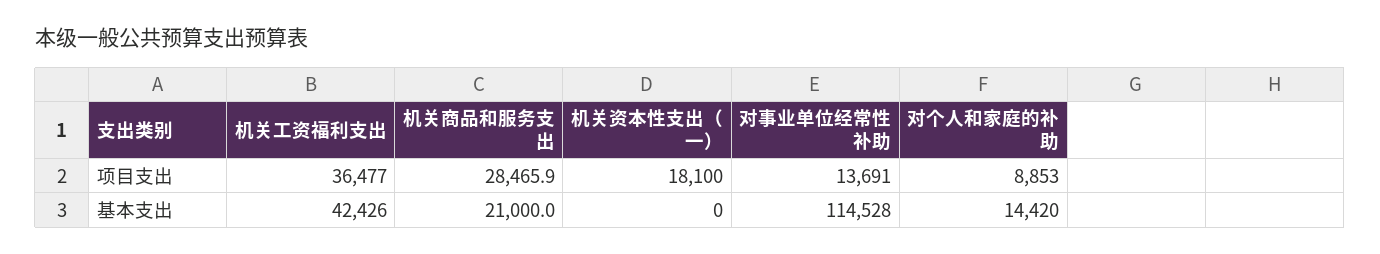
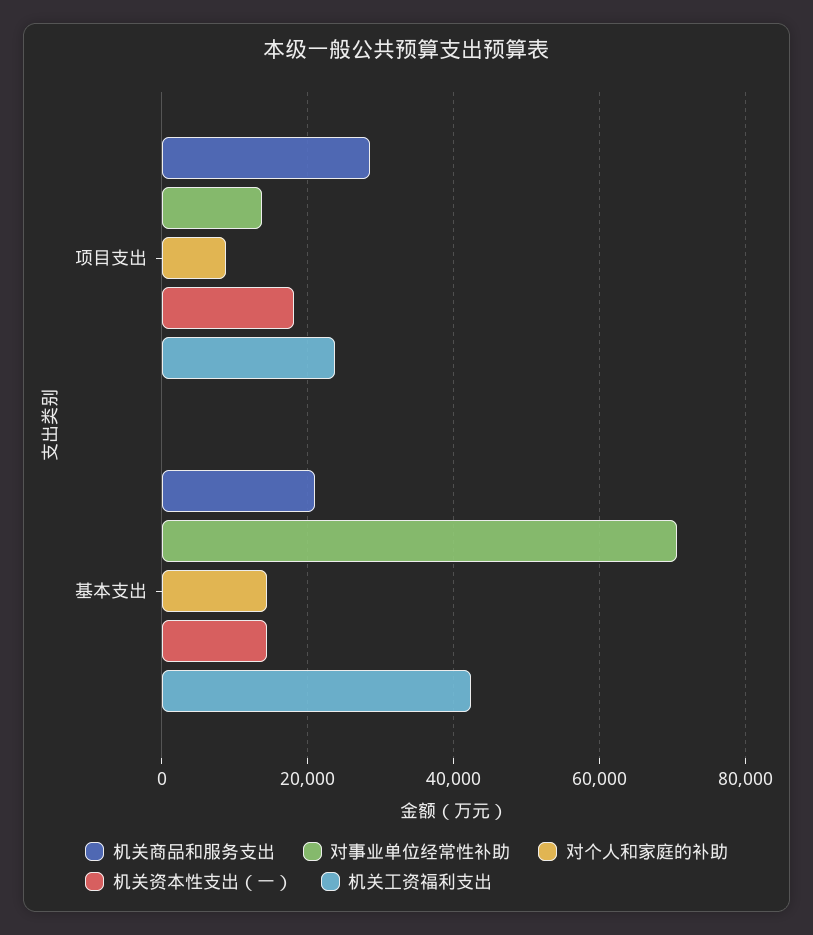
  {
    "机关工资福利支出": {
-     "项目支出": 36477,
+     "项目支出": 24000,
      "基本支出": 42426
    },
    "机关商品和服务支出": {
      "项目支出": 28465.9,
      "基本支出": 21000
    },
    "机关资本性支出（一）": {
      "项目支出": 18100,
-     "基本支出": 0
+     "基本支出": 14000
    },
    "对事业单位经常性补助": {
      "项目支出": 13691,
-     "基本支出": 114528
+     "基本支出": 70000
    },
    "对个人和家庭的补助": {
      "项目支出": 8853,
      "基本支出": 14420
    }
  }

